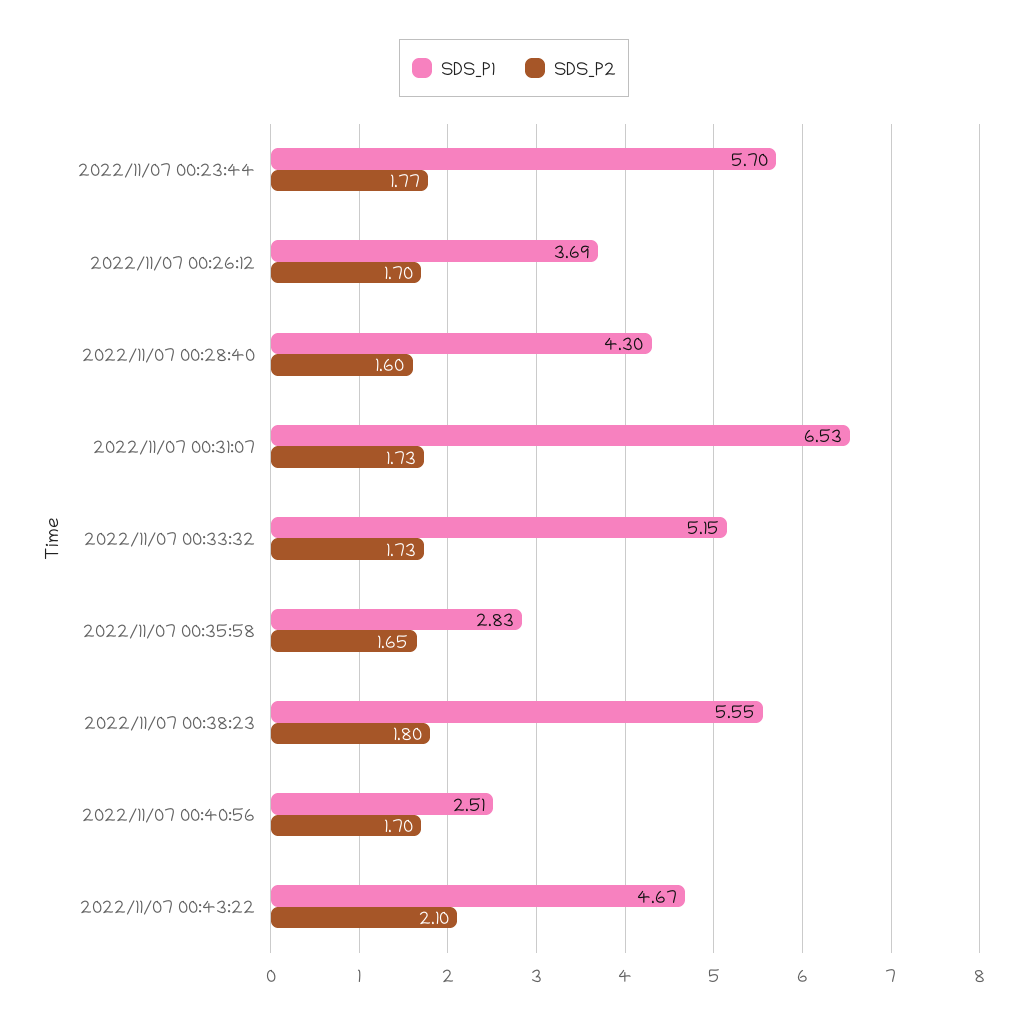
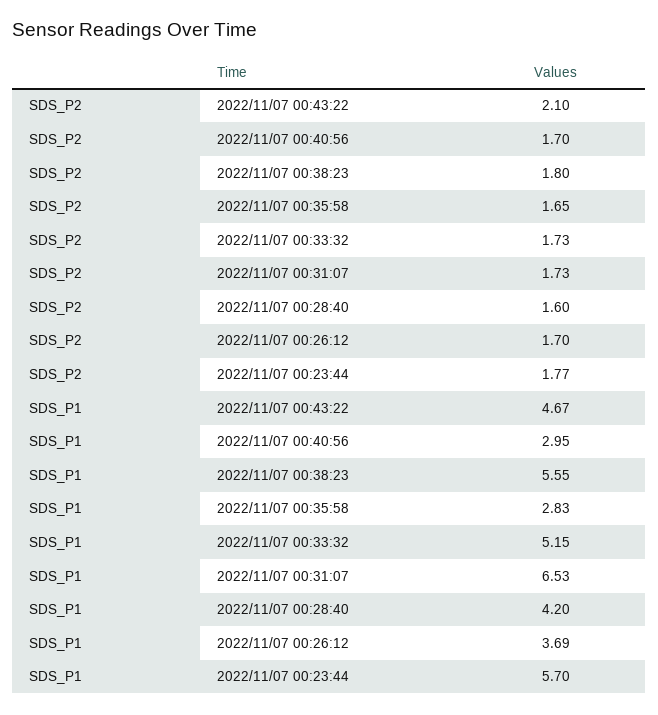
  {
    "SDS_P1": {
      "2022/11/07 00:23:44": 5.7,
      "2022/11/07 00:26:12": 3.69,
-     "2022/11/07 00:28:40": 4.3,
+     "2022/11/07 00:28:40": 4.2,
      "2022/11/07 00:31:07": 6.53,
      "2022/11/07 00:33:32": 5.15,
      "2022/11/07 00:35:58": 2.83,
      "2022/11/07 00:38:23": 5.55,
-     "2022/11/07 00:40:56": 2.51,
+     "2022/11/07 00:40:56": 2.95,
      "2022/11/07 00:43:22": 4.67
    },
    "SDS_P2": {
      "2022/11/07 00:23:44": 1.77,
      "2022/11/07 00:26:12": 1.7,
      "2022/11/07 00:28:40": 1.6,
      "2022/11/07 00:31:07": 1.73,
      "2022/11/07 00:33:32": 1.73,
      "2022/11/07 00:35:58": 1.65,
      "2022/11/07 00:38:23": 1.8,
      "2022/11/07 00:40:56": 1.7,
      "2022/11/07 00:43:22": 2.1
    }
  }

